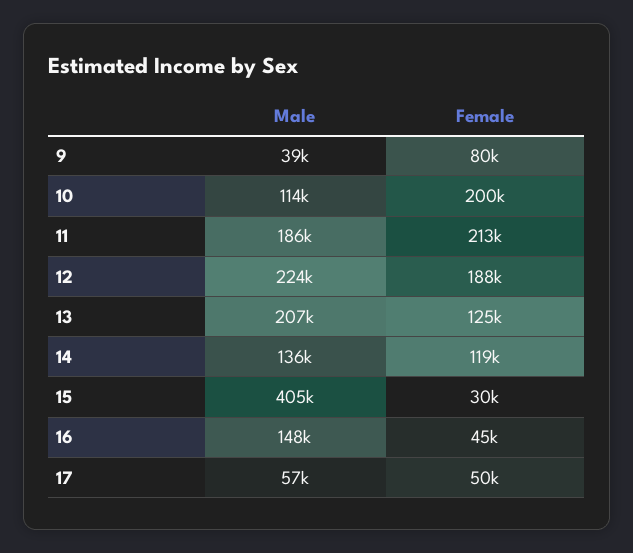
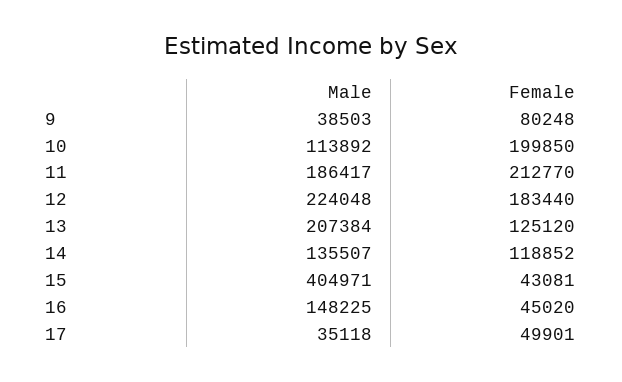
  {
    "Male": {
      "9": 38503,
      "10": 113892,
      "11": 186417,
      "12": 224048,
      "13": 207384,
      "14": 135507,
      "15": 404971,
      "16": 148225,
-     "17": 57000
+     "17": 35118
    },
    "Female": {
      "9": 80248,
      "10": 199850,
      "11": 212770,
-     "12": 188000,
+     "12": 183440,
      "13": 125120,
      "14": 118852,
-     "15": 30000,
+     "15": 43081,
      "16": 45020,
      "17": 49901
    }
  }

